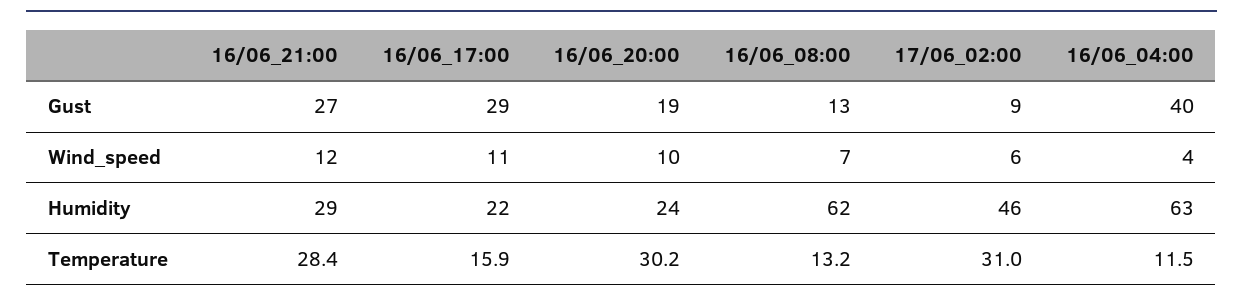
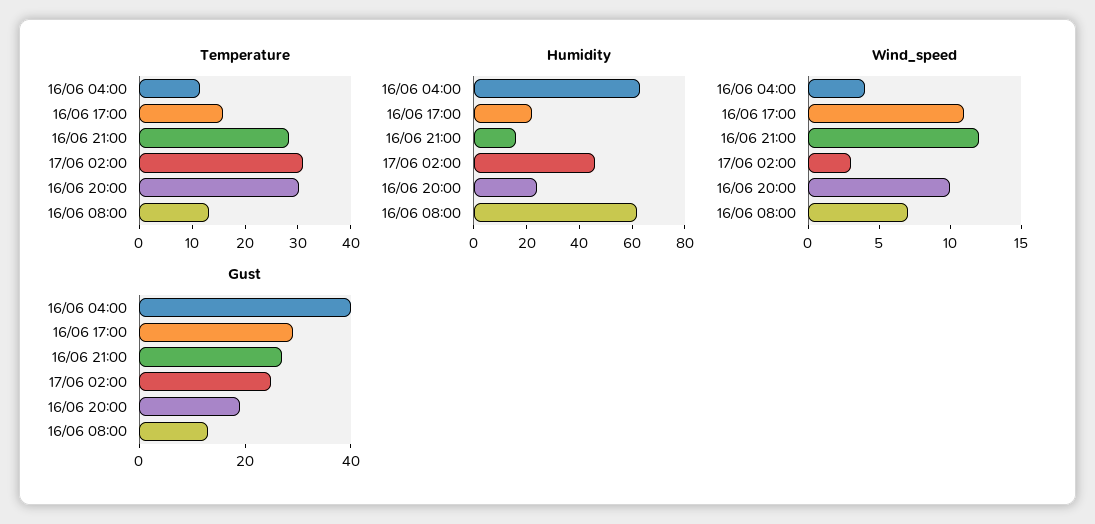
  {
    "Gust": {
      "16/06_21:00": 27,
      "16/06_17:00": 29,
      "16/06_20:00": 19,
      "16/06_08:00": 13,
-     "17/06_02:00": 9,
+     "17/06_02:00": 25,
      "16/06_04:00": 40
    },
    "Wind_speed": {
      "16/06_21:00": 12,
      "16/06_17:00": 11,
      "16/06_20:00": 10,
      "16/06_08:00": 7,
-     "17/06_02:00": 6,
+     "17/06_02:00": 3,
      "16/06_04:00": 4
    },
    "Humidity": {
-     "16/06_21:00": 29,
+     "16/06_21:00": 15,
      "16/06_17:00": 22,
      "16/06_20:00": 24,
      "16/06_08:00": 62,
      "17/06_02:00": 46,
      "16/06_04:00": 63
    },
    "Temperature": {
      "16/06_21:00": 28.4,
      "16/06_17:00": 15.9,
      "16/06_20:00": 30.2,
      "16/06_08:00": 13.2,
      "17/06_02:00": 31,
      "16/06_04:00": 11.5
    }
  }

